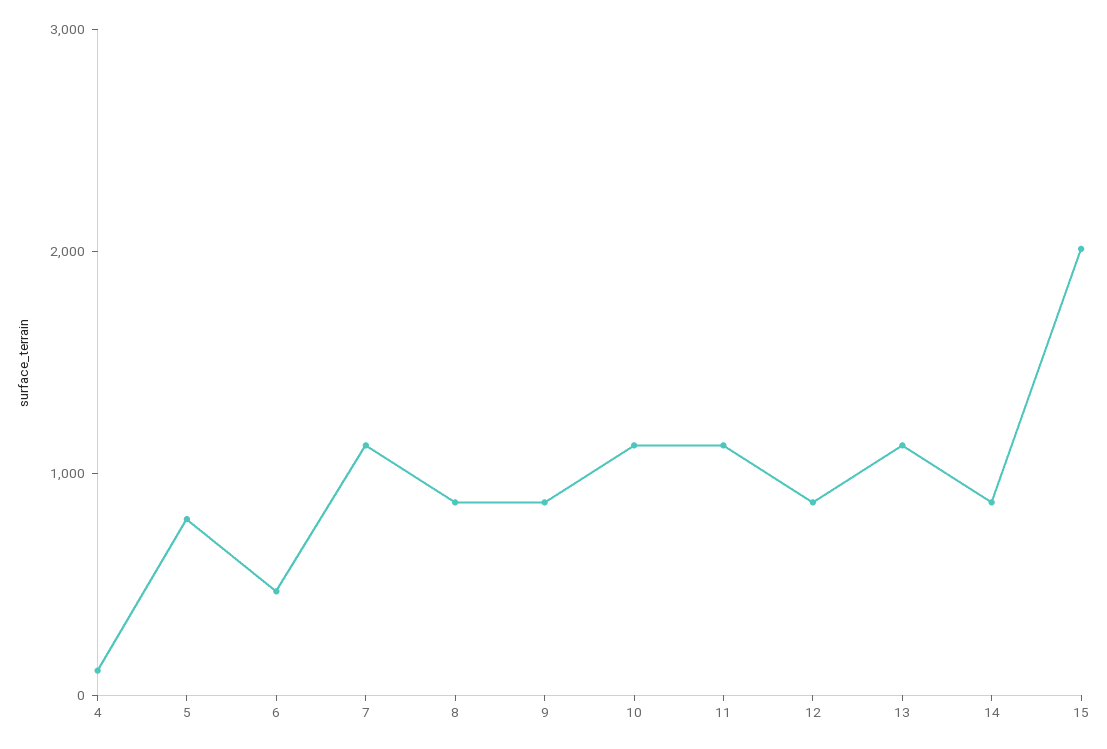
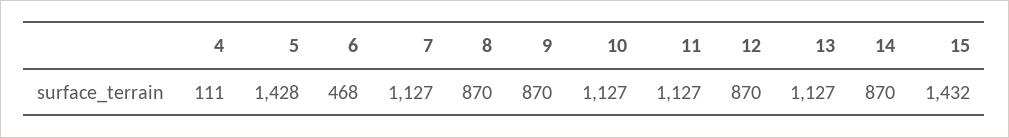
  {
    "4": 111,
-   "5": 800,
+   "5": 1428,
    "6": 468,
    "7": 1127,
    "8": 870,
    "9": 870,
    "10": 1127,
    "11": 1127,
    "12": 870,
    "13": 1127,
    "14": 870,
-   "15": 2000
+   "15": 1432
  }

